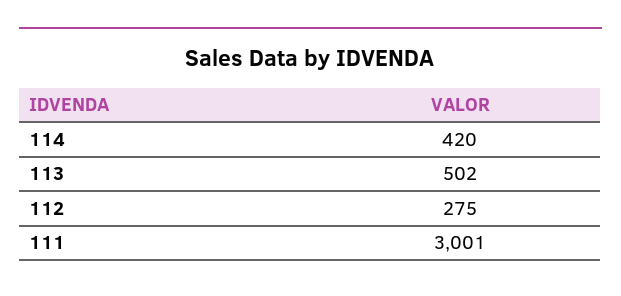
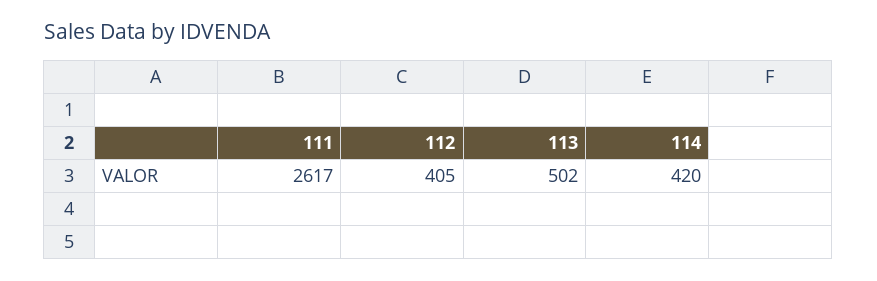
  {
    "114": 420,
    "113": 502,
-   "112": 275,
+   "112": 405,
-   "111": 3001
+   "111": 2617
  }

